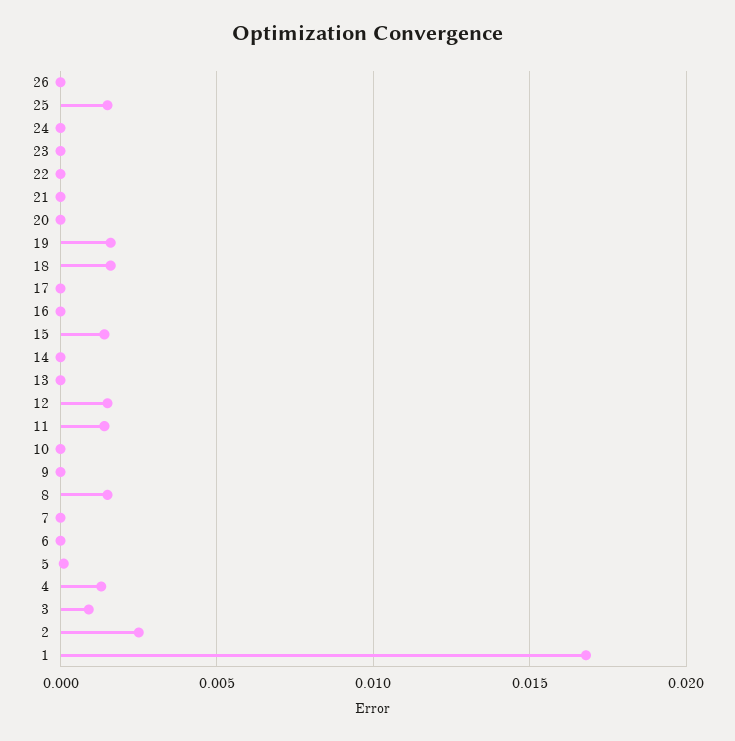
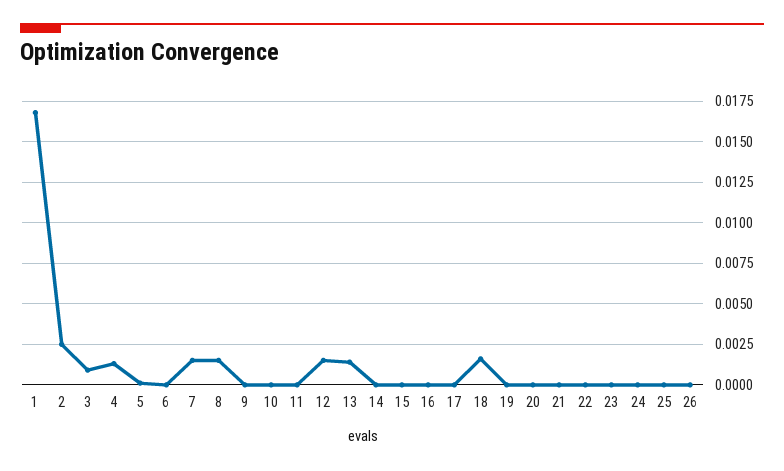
  {
    "26": 0,
-   "25": 0.0015,
+   "25": 0,
    "24": 0,
    "23": 0,
    "22": 0,
    "21": 0,
    "20": 0,
-   "19": 0.0015,
+   "19": 0,
    "18": 0.0015,
    "17": 0,
    "16": 0,
-   "15": 0.0015,
+   "15": 0,
    "14": 0,
-   "13": 0,
+   "13": 0.0015,
    "12": 0.0015,
-   "11": 0.0015,
+   "11": 0,
    "10": 0,
    "9": 0,
    "8": 0.0015,
-   "7": 0,
+   "7": 0.0015,
    "6": 0,
    "5": 0,
    "4": 0.0015,
    "3": 0.001,
    "2": 0.0025,
    "1": 0.017
  }

